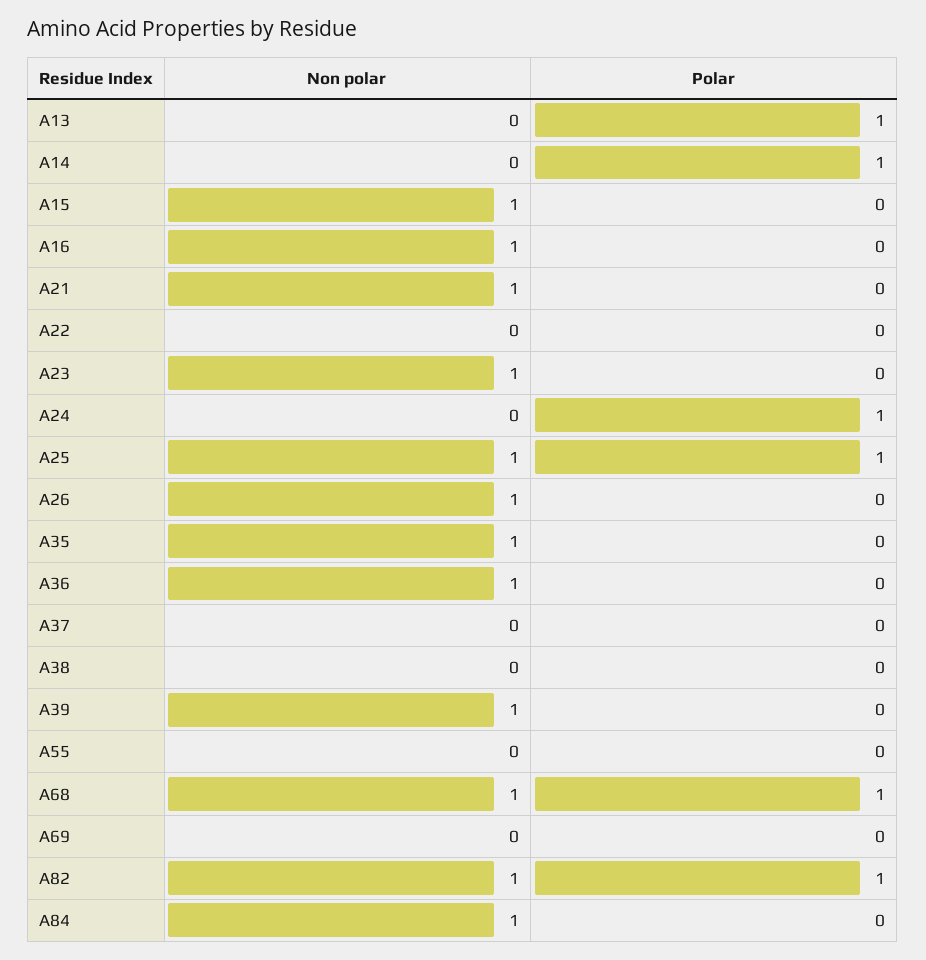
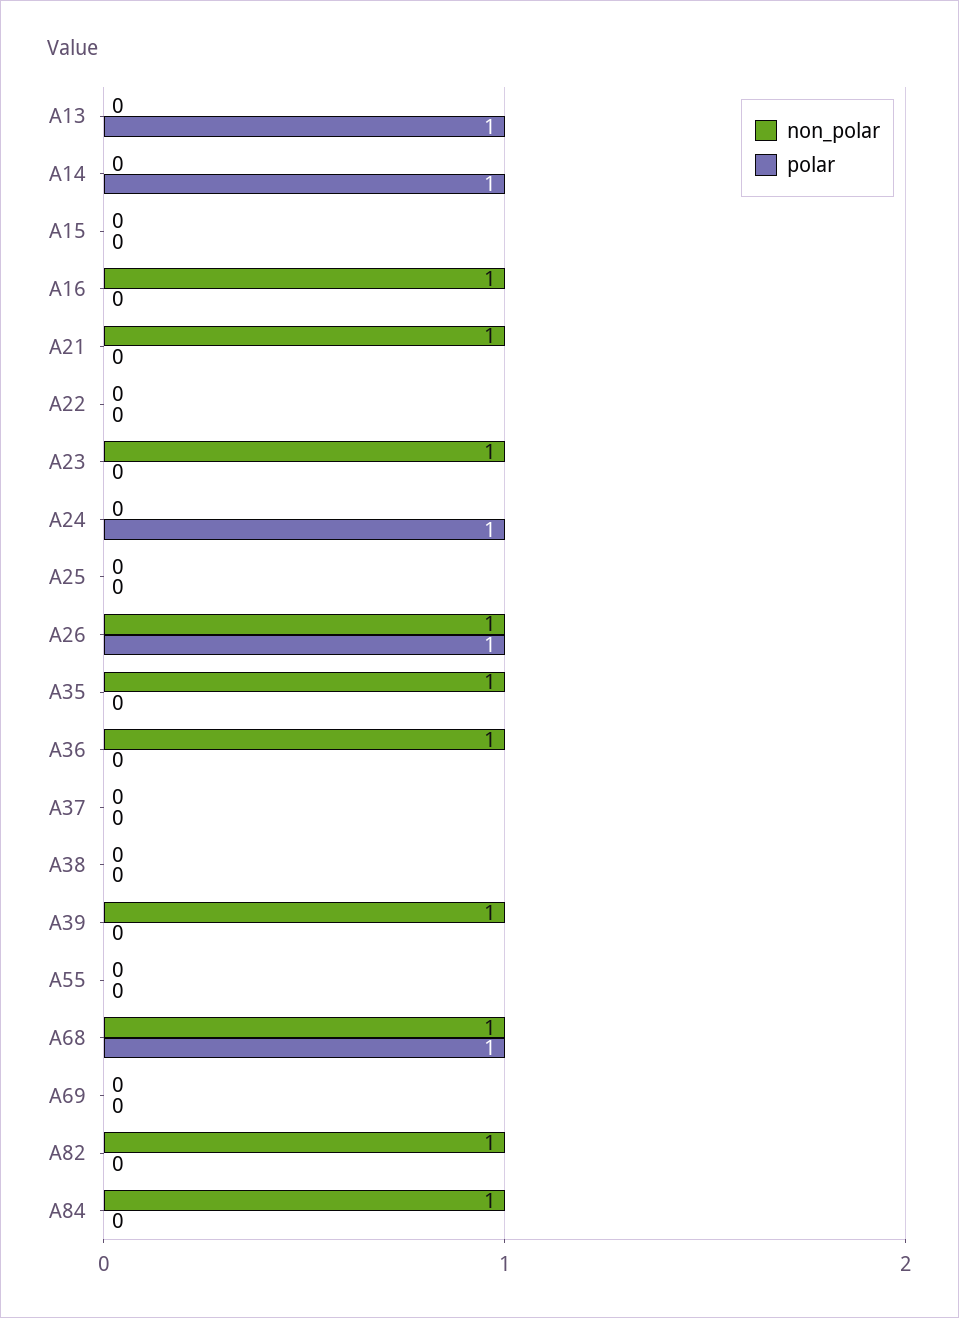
  {
    "Non polar": {
      "A13": 0,
      "A14": 0,
-     "A15": 1,
+     "A15": 0,
      "A16": 1,
      "A21": 1,
      "A22": 0,
      "A23": 1,
      "A24": 0,
-     "A25": 1,
+     "A25": 0,
      "A26": 1,
      "A35": 1,
      "A36": 1,
      "A37": 0,
      "A38": 0,
      "A39": 1,
      "A55": 0,
      "A68": 1,
      "A69": 0,
      "A82": 1,
      "A84": 1
    },
    "Polar": {
      "A13": 1,
      "A14": 1,
      "A15": 0,
      "A16": 0,
      "A21": 0,
      "A22": 0,
      "A23": 0,
      "A24": 1,
-     "A25": 1,
+     "A25": 0,
-     "A26": 0,
+     "A26": 1,
      "A35": 0,
      "A36": 0,
      "A37": 0,
      "A38": 0,
      "A39": 0,
      "A55": 0,
      "A68": 1,
      "A69": 0,
-     "A82": 1,
+     "A82": 0,
      "A84": 0
    }
  }

